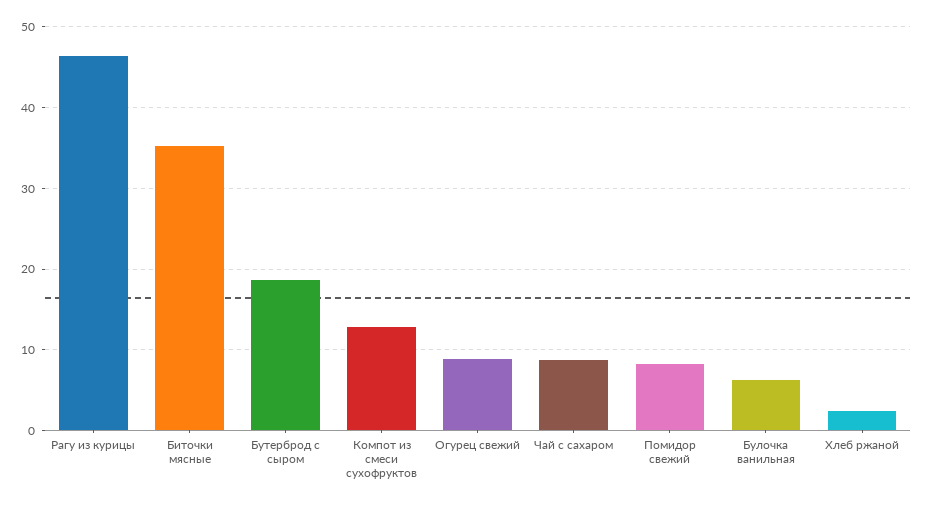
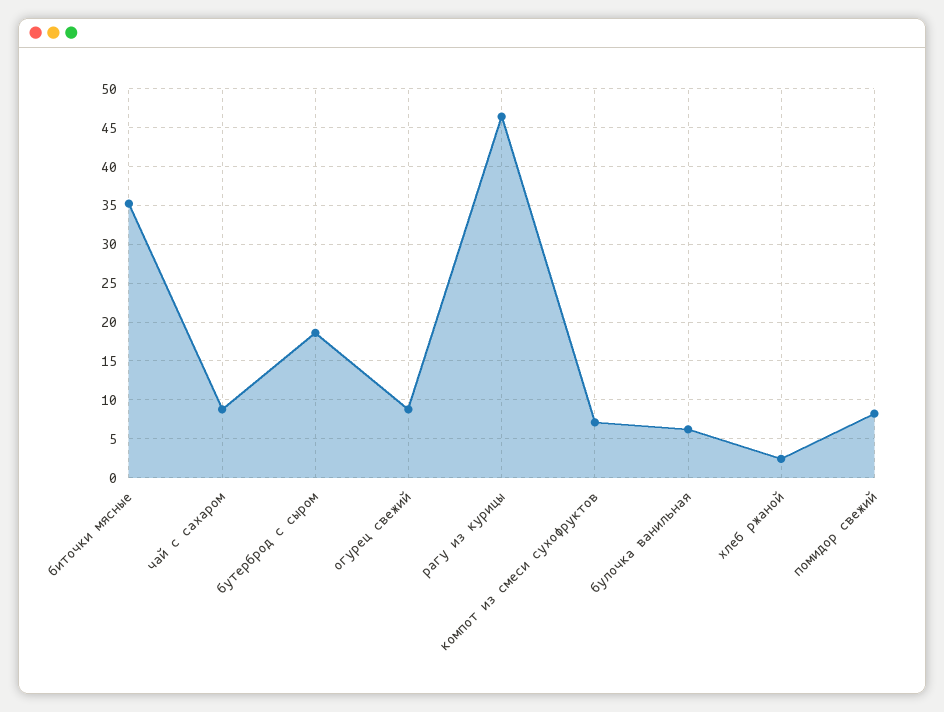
  {
    "Рагу из курицы": 46,
    "Биточки мясные": 35,
    "Бутерброд с сыром": 19,
-   "Компот из смеси сухофруктов": 13,
+   "Компот из смеси сухофруктов": 7,
    "Огурец свежий": 9,
    "Чай с сахаром": 9,
    "Помидор свежий": 8,
    "Булочка ванильная": 6,
    "Хлеб ржаной": 2
  }

